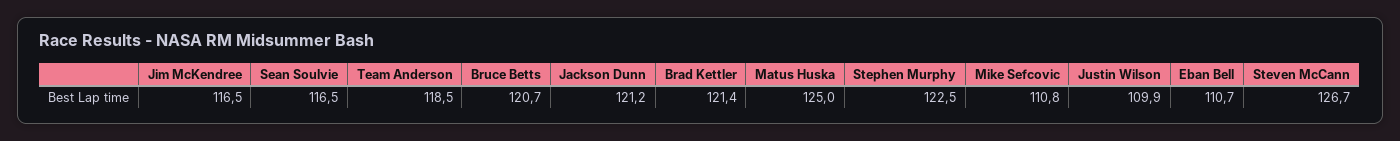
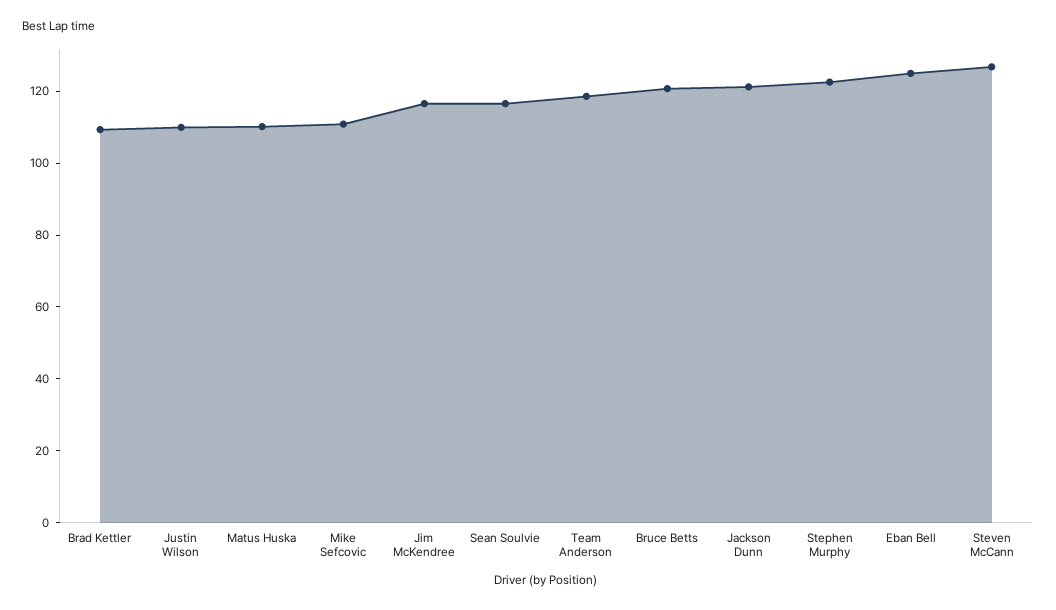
  {
    "Jim McKendree": 116.5,
    "Sean Soulvie": 116.5,
    "Team Anderson": 118.5,
    "Bruce Betts": 120.7,
    "Jackson Dunn": 121.2,
-   "Brad Kettler": 121.4,
+   "Brad Kettler": 110,
-   "Matus Huska": 125,
+   "Matus Huska": 110,
    "Stephen Murphy": 122.5,
    "Mike Sefcovic": 110.8,
    "Justin Wilson": 109.9,
-   "Eban Bell": 110.7,
+   "Eban Bell": 125,
    "Steven McCann": 126.7
  }

